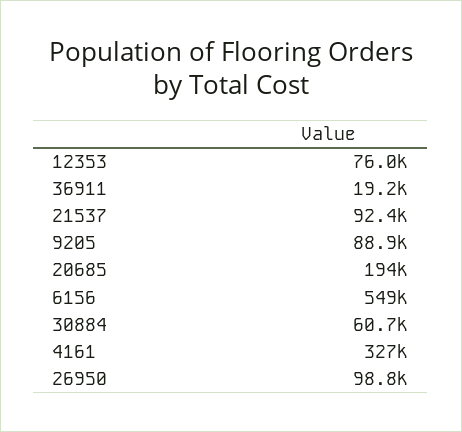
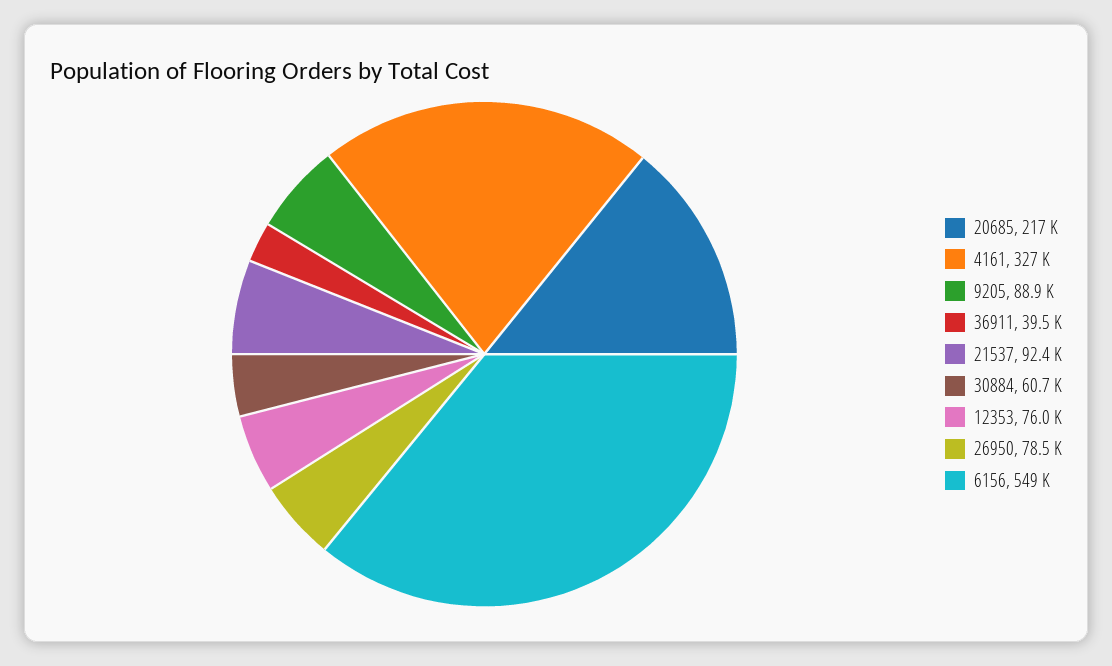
  {
    "12353": 76000,
-   "36911": 19200,
+   "36911": 39500,
    "21537": 92400,
    "9205": 88900,
-   "20685": 194000,
+   "20685": 217000,
    "6156": 549000,
    "30884": 60700,
    "4161": 327000,
-   "26950": 98800
+   "26950": 78500
  }

